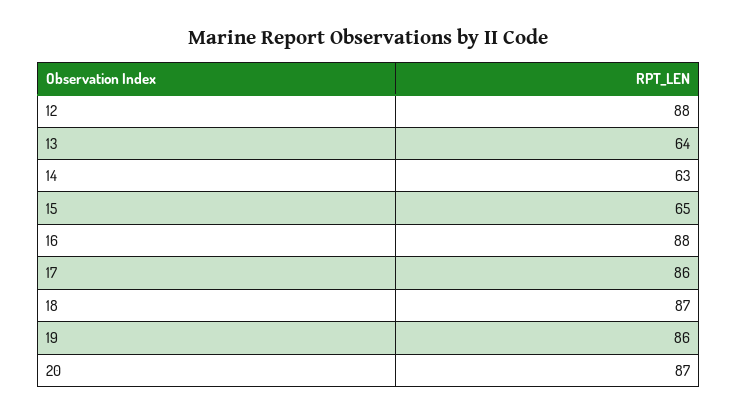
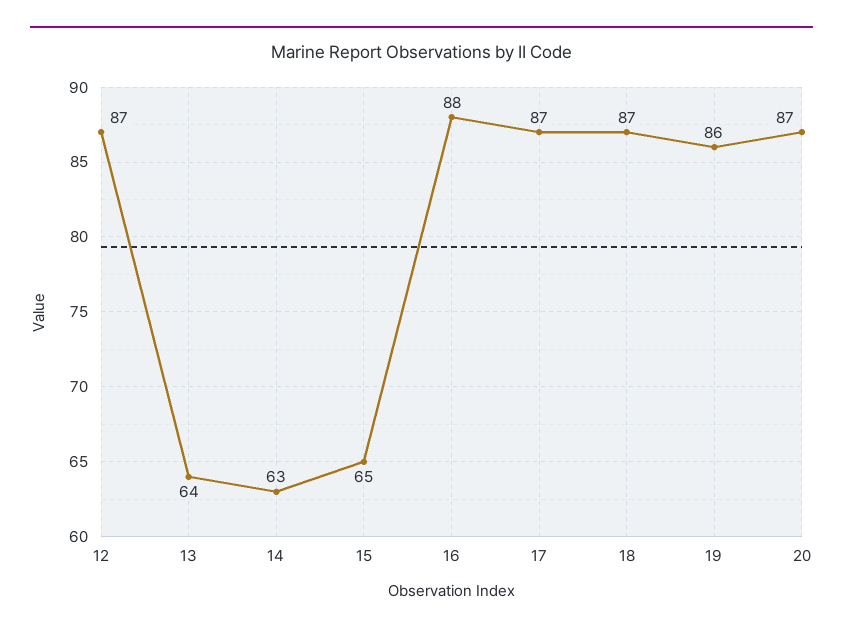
  {
-   "12": 88,
+   "12": 87,
    "13": 64,
    "14": 63,
    "15": 65,
    "16": 88,
-   "17": 86,
+   "17": 87,
    "18": 87,
    "19": 86,
    "20": 87
  }

